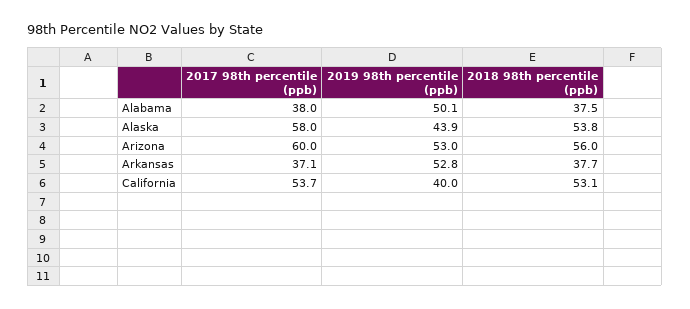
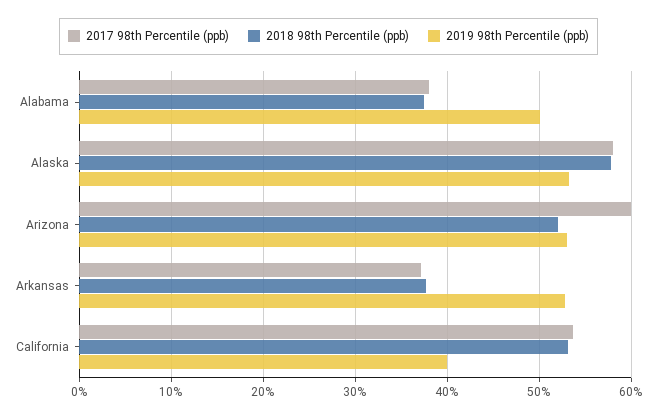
  {
    "2017 98th percentile (ppb)": {
      "Alabama": 38,
      "Alaska": 58,
      "Arizona": 60,
      "Arkansas": 37.1,
      "California": 53.7
    },
    "2019 98th percentile (ppb)": {
      "Alabama": 50.1,
-     "Alaska": 43.9,
+     "Alaska": 53,
      "Arizona": 53,
      "Arkansas": 52.8,
      "California": 40
    },
    "2018 98th percentile (ppb)": {
      "Alabama": 37.5,
-     "Alaska": 53.8,
+     "Alaska": 58,
-     "Arizona": 56,
+     "Arizona": 52,
      "Arkansas": 37.7,
      "California": 53.1
    }
  }

